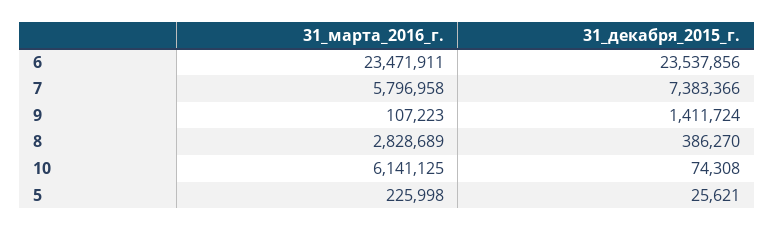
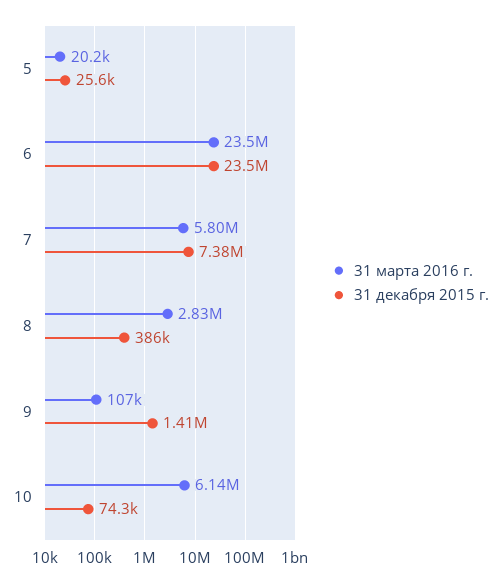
  {
    "31_марта_2016_г.": {
      "6": 23471911,
      "7": 5796958,
      "9": 107223,
      "8": 2828689,
      "10": 6141125,
-     "5": 225998
+     "5": 20200
    },
    "31_декабря_2015_г.": {
      "6": 23537856,
      "7": 7383366,
      "9": 1411724,
      "8": 386270,
      "10": 74308,
      "5": 25621
    }
  }

